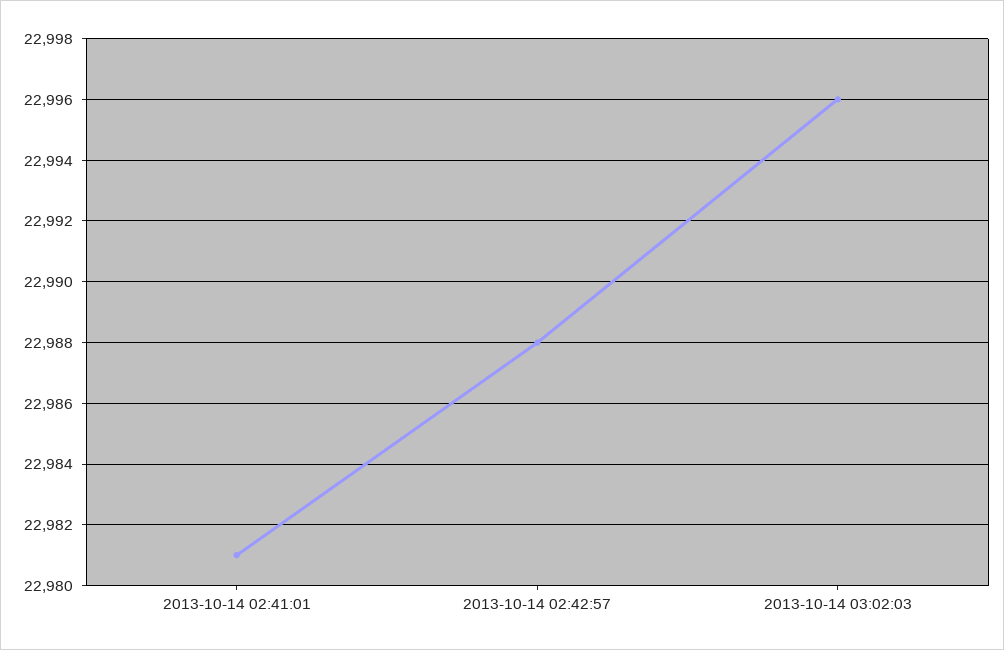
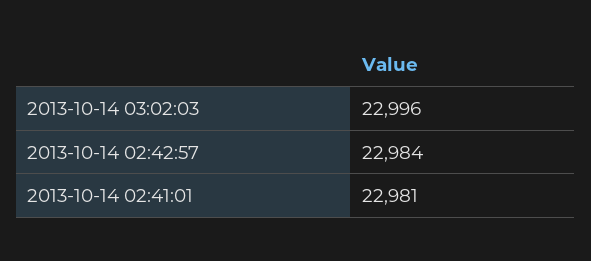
  {
    "2013-10-14 02:41:01": 22981,
-   "2013-10-14 02:42:57": 22988,
+   "2013-10-14 02:42:57": 22984,
    "2013-10-14 03:02:03": 22996
  }

